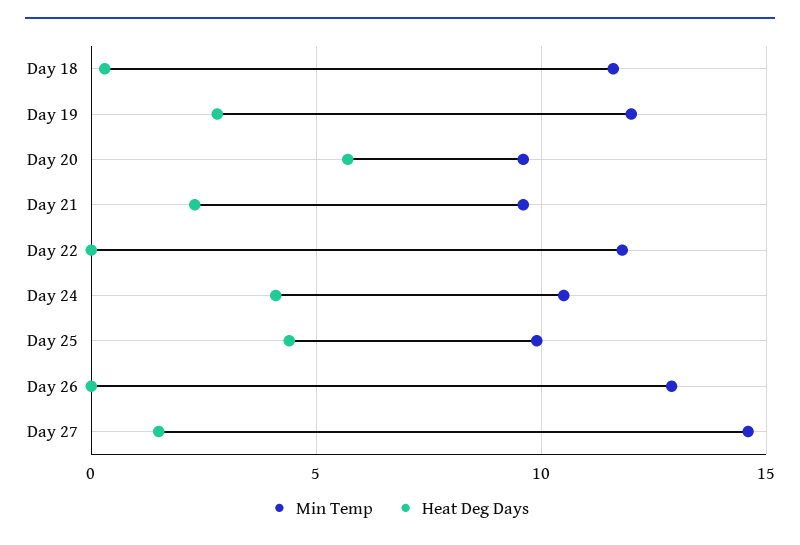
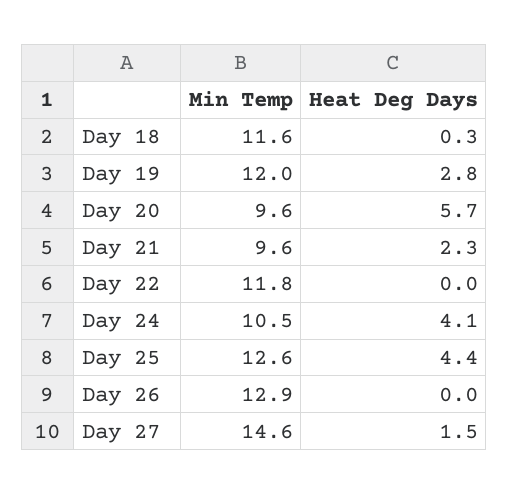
  {
    "Min Temp": {
      "Day 18": 11.6,
      "Day 19": 12,
      "Day 20": 9.6,
      "Day 21": 9.6,
      "Day 22": 11.8,
      "Day 24": 10.5,
-     "Day 25": 10,
+     "Day 25": 12.6,
      "Day 26": 12.9,
      "Day 27": 14.6
    },
    "Heat Deg Days": {
      "Day 18": 0.3,
      "Day 19": 2.8,
      "Day 20": 5.7,
      "Day 21": 2.3,
      "Day 22": 0,
      "Day 24": 4.1,
      "Day 25": 4.4,
      "Day 26": 0,
      "Day 27": 1.5
    }
  }

